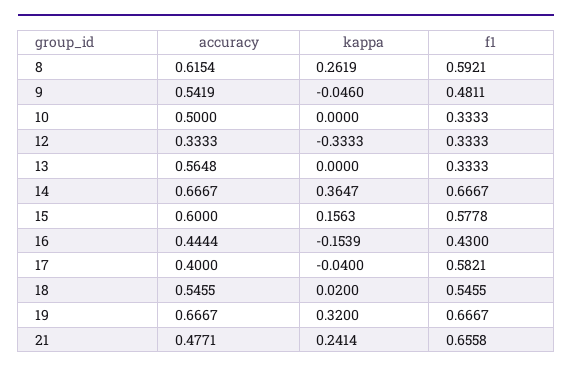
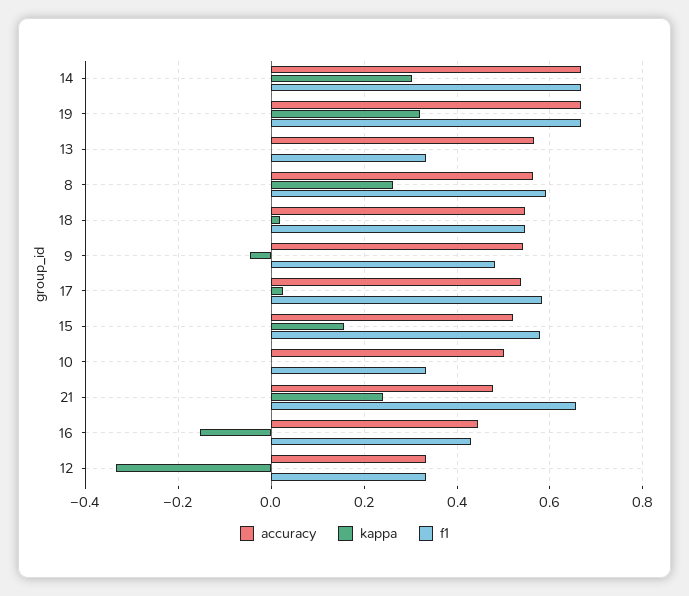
  {
    "accuracy": {
-     "8": 0.6154,
+     "8": 0.56,
      "9": 0.5419,
      "10": 0.5,
      "12": 0.3333,
      "13": 0.5648,
      "14": 0.6667,
-     "15": 0.6,
+     "15": 0.52,
      "16": 0.4444,
-     "17": 0.4,
+     "17": 0.54,
      "18": 0.5455,
      "19": 0.6667,
      "21": 0.4771
    },
    "kappa": {
      "8": 0.2619,
      "9": -0.046,
      "10": 0,
      "12": -0.3333,
      "13": 0,
-     "14": 0.3647,
+     "14": 0.3,
      "15": 0.1563,
      "16": -0.1539,
-     "17": -0.04,
+     "17": 0.02,
      "18": 0.02,
      "19": 0.32,
      "21": 0.2414
    },
    "f1": {
      "8": 0.5921,
      "9": 0.4811,
      "10": 0.3333,
      "12": 0.3333,
      "13": 0.3333,
      "14": 0.6667,
      "15": 0.5778,
      "16": 0.43,
      "17": 0.5821,
      "18": 0.5455,
      "19": 0.6667,
      "21": 0.6558
    }
  }

